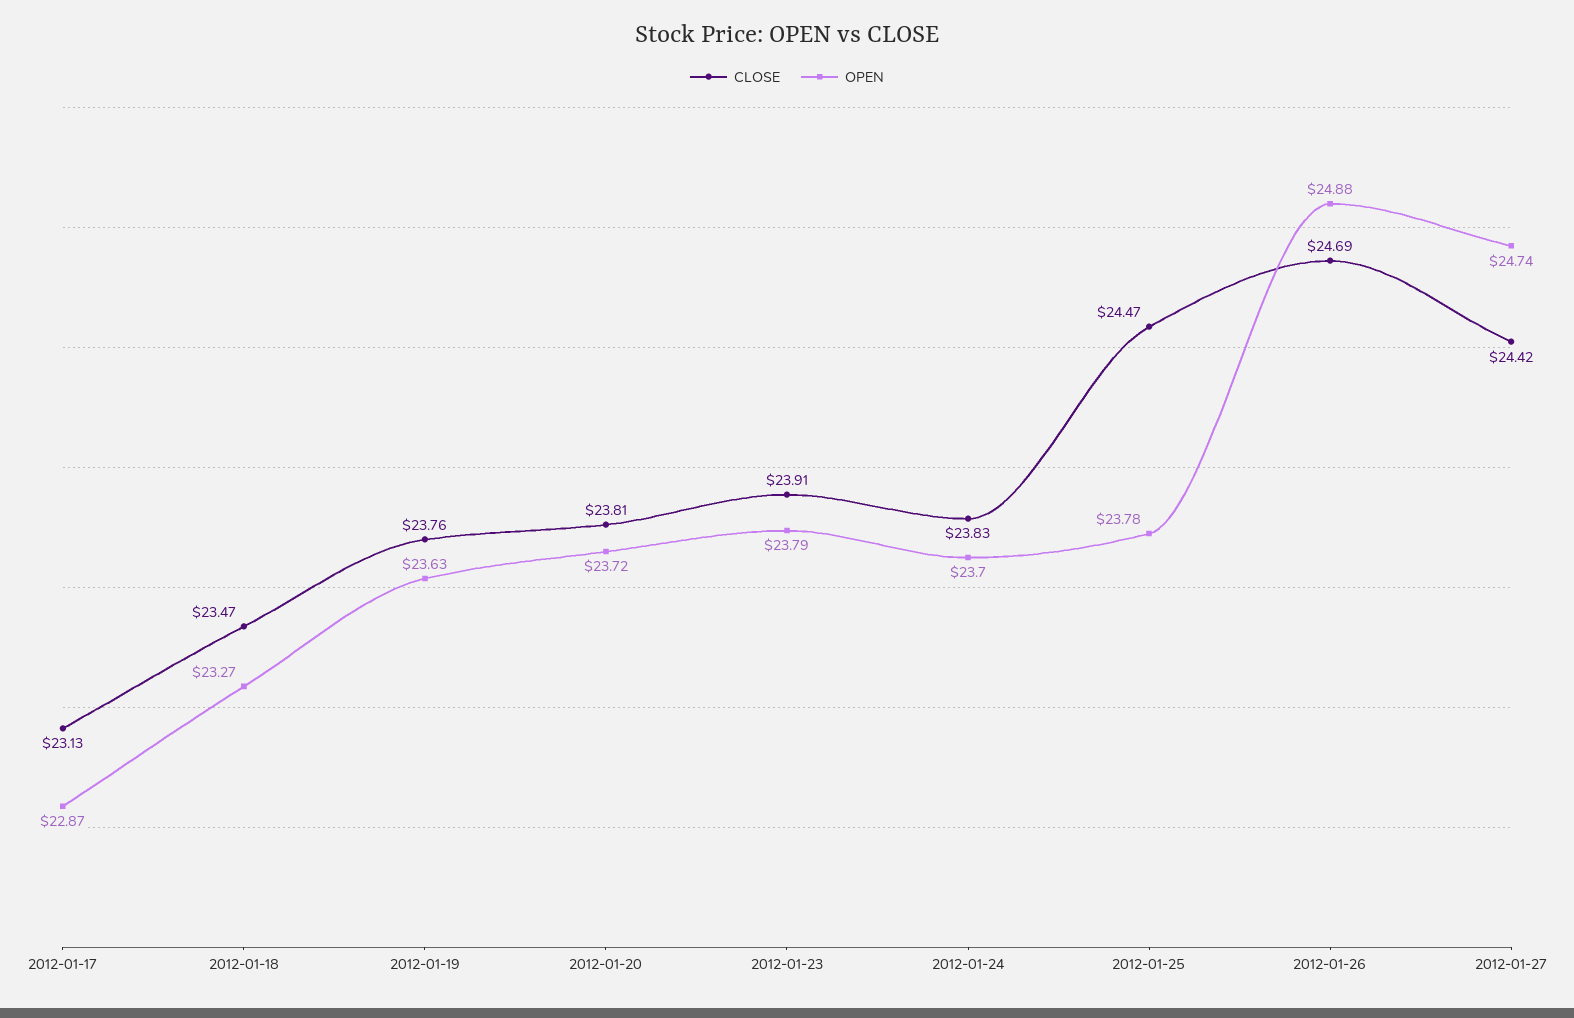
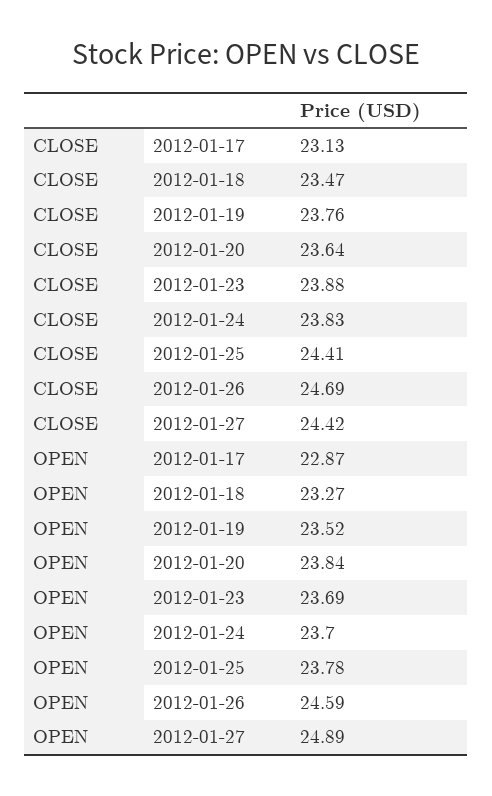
  {
    "CLOSE": {
      "2012-01-17": 23.13,
      "2012-01-18": 23.47,
      "2012-01-19": 23.76,
-     "2012-01-20": 23.81,
+     "2012-01-20": 23.64,
-     "2012-01-23": 23.91,
+     "2012-01-23": 23.88,
      "2012-01-24": 23.83,
-     "2012-01-25": 24.47,
+     "2012-01-25": 24.41,
      "2012-01-26": 24.69,
      "2012-01-27": 24.42
    },
    "OPEN": {
      "2012-01-17": 22.87,
      "2012-01-18": 23.27,
-     "2012-01-19": 23.63,
+     "2012-01-19": 23.52,
-     "2012-01-20": 23.72,
+     "2012-01-20": 23.84,
-     "2012-01-23": 23.79,
+     "2012-01-23": 23.69,
      "2012-01-24": 23.7,
      "2012-01-25": 23.78,
-     "2012-01-26": 24.88,
+     "2012-01-26": 24.59,
-     "2012-01-27": 24.74
+     "2012-01-27": 24.89
    }
  }

